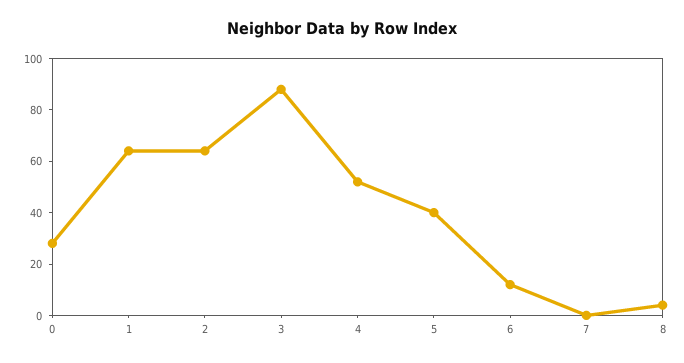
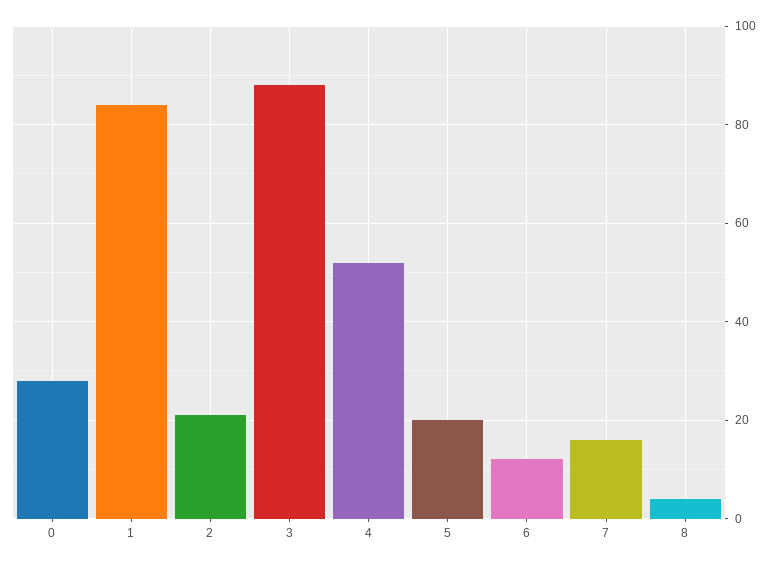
  {
    "0": 30,
-   "1": 65,
+   "1": 85,
-   "2": 65,
+   "2": 20,
    "3": 90,
    "4": 50,
-   "5": 40,
+   "5": 20,
    "6": 10,
-   "7": 0,
+   "7": 15,
    "8": 5
  }

